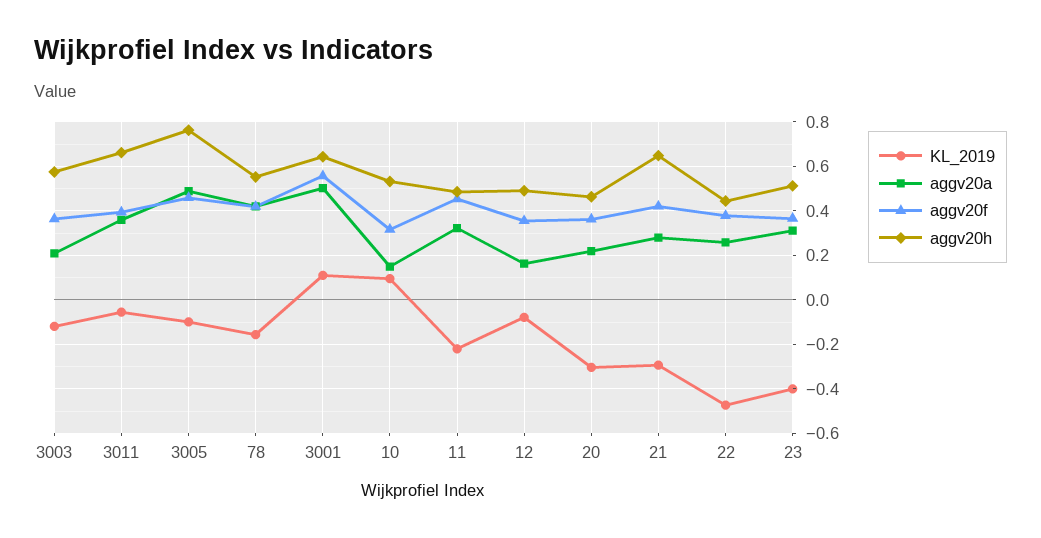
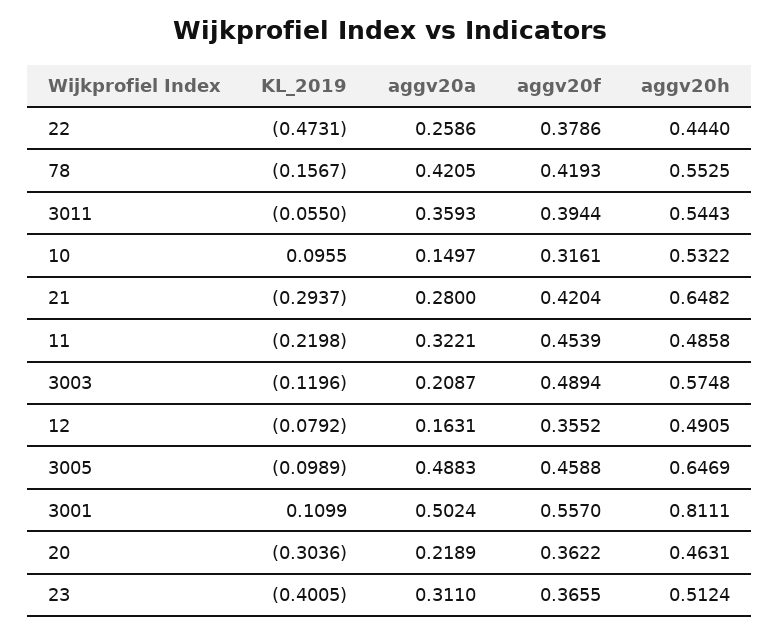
  {
    "KL_2019": {
      "3003": -0.1196,
      "3011": -0.055,
      "3005": -0.0989,
      "78": -0.1567,
      "3001": 0.1099,
      "10": 0.0955,
      "11": -0.2198,
      "12": -0.0792,
      "20": -0.3036,
      "21": -0.2937,
      "22": -0.4731,
      "23": -0.4005
    },
    "aggv20a": {
      "3003": 0.2087,
      "3011": 0.3593,
      "3005": 0.4883,
      "78": 0.4205,
      "3001": 0.5024,
      "10": 0.1497,
      "11": 0.3221,
      "12": 0.1631,
      "20": 0.2189,
      "21": 0.28,
      "22": 0.2586,
      "23": 0.311
    },
    "aggv20f": {
-     "3003": 0.35,
+     "3003": 0.4894,
      "3011": 0.3944,
      "3005": 0.4588,
      "78": 0.4193,
      "3001": 0.557,
      "10": 0.3161,
      "11": 0.4539,
      "12": 0.3552,
      "20": 0.3622,
      "21": 0.4204,
      "22": 0.3786,
      "23": 0.3655
    },
    "aggv20h": {
      "3003": 0.5748,
-     "3011": 0.65,
+     "3011": 0.5443,
-     "3005": 0.75,
+     "3005": 0.6469,
      "78": 0.5525,
-     "3001": 0.65,
+     "3001": 0.8111,
      "10": 0.5322,
      "11": 0.4858,
      "12": 0.4905,
      "20": 0.4631,
      "21": 0.6482,
      "22": 0.444,
      "23": 0.5124
    }
  }

